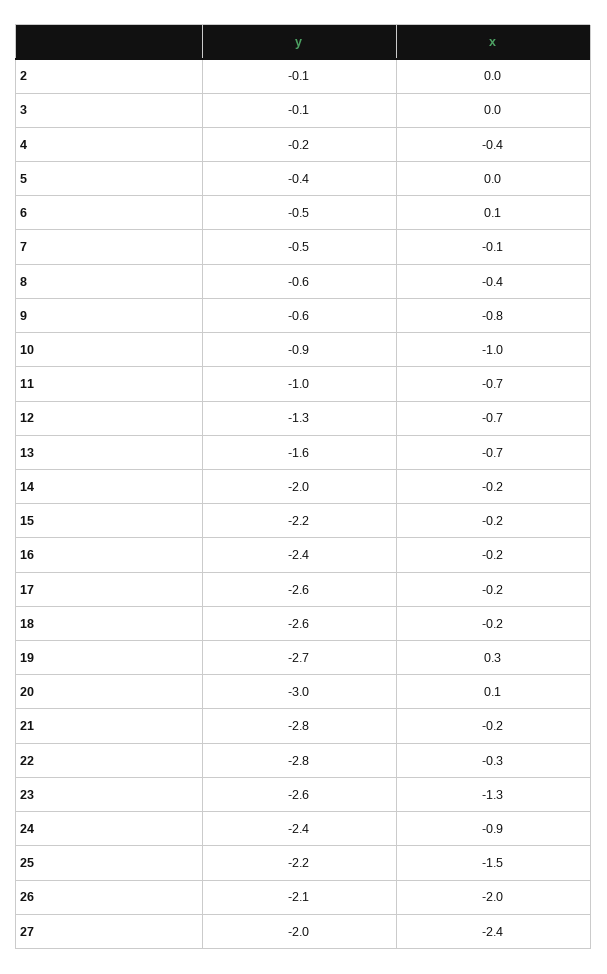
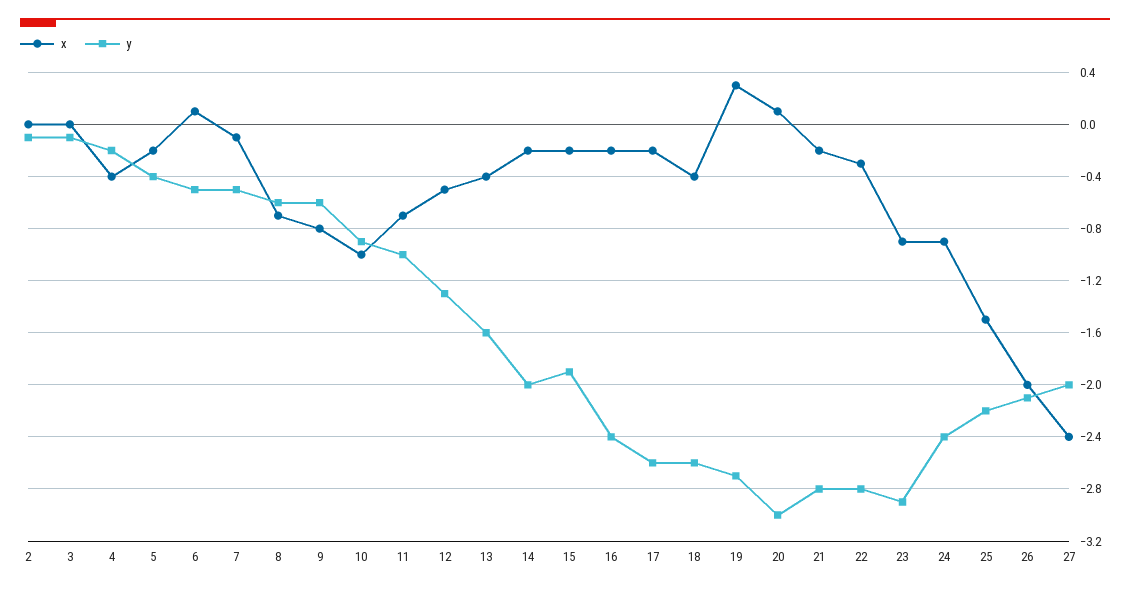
  {
    "y": {
      "2": -0.1,
      "3": -0.1,
      "4": -0.2,
      "5": -0.4,
      "6": -0.5,
      "7": -0.5,
      "8": -0.6,
      "9": -0.6,
      "10": -0.9,
      "11": -1,
      "12": -1.3,
      "13": -1.6,
      "14": -2,
-     "15": -2.2,
+     "15": -1.9,
      "16": -2.4,
      "17": -2.6,
      "18": -2.6,
      "19": -2.7,
      "20": -3,
      "21": -2.8,
      "22": -2.8,
-     "23": -2.6,
+     "23": -2.9,
      "24": -2.4,
      "25": -2.2,
      "26": -2.1,
      "27": -2
    },
    "x": {
      "2": 0,
      "3": 0,
      "4": -0.4,
-     "5": 0,
+     "5": -0.2,
      "6": 0.1,
      "7": -0.1,
-     "8": -0.4,
+     "8": -0.7,
      "9": -0.8,
      "10": -1,
      "11": -0.7,
-     "12": -0.7,
+     "12": -0.5,
-     "13": -0.7,
+     "13": -0.4,
      "14": -0.2,
      "15": -0.2,
      "16": -0.2,
      "17": -0.2,
-     "18": -0.2,
+     "18": -0.4,
      "19": 0.3,
      "20": 0.1,
      "21": -0.2,
      "22": -0.3,
-     "23": -1.3,
+     "23": -0.9,
      "24": -0.9,
      "25": -1.5,
      "26": -2,
      "27": -2.4
    }
  }

